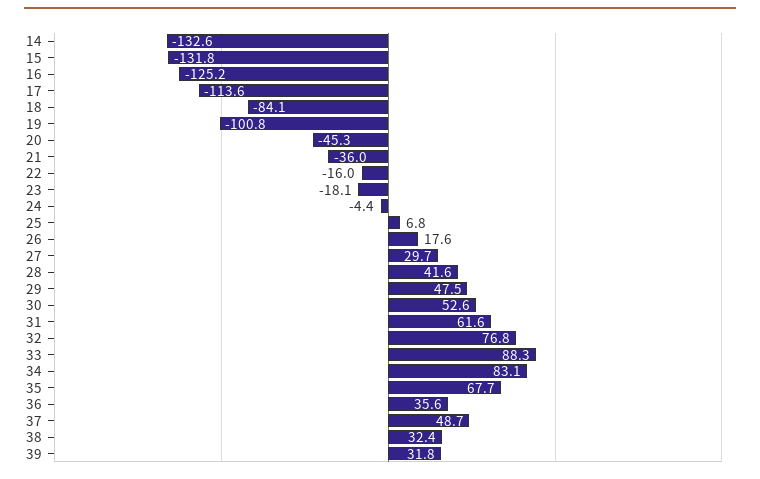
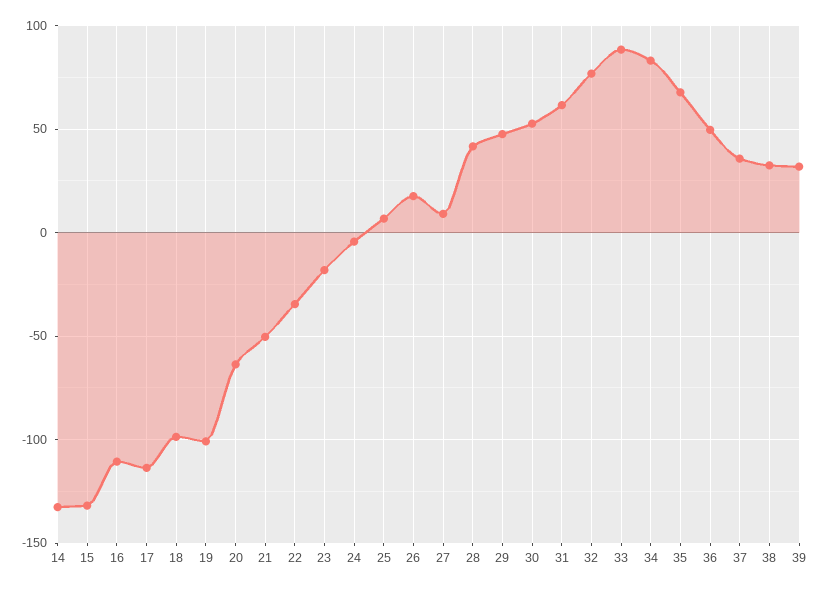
  {
    "14": -132.6,
    "15": -131.8,
-   "16": -125.2,
+   "16": -110,
    "17": -113.6,
-   "18": -84.1,
+   "18": -100,
    "19": -100.8,
-   "20": -45.3,
+   "20": -65,
-   "21": -36,
+   "21": -50,
-   "22": -16,
+   "22": -35,
    "23": -18.1,
    "24": -4.4,
    "25": 6.8,
    "26": 17.6,
-   "27": 29.7,
+   "27": 10,
    "28": 41.6,
    "29": 47.5,
    "30": 52.6,
    "31": 61.6,
    "32": 76.8,
    "33": 88.3,
    "34": 83.1,
    "35": 67.7,
-   "36": 35.6,
+   "36": 50,
-   "37": 48.7,
+   "37": 35,
    "38": 32.4,
    "39": 31.8
  }

